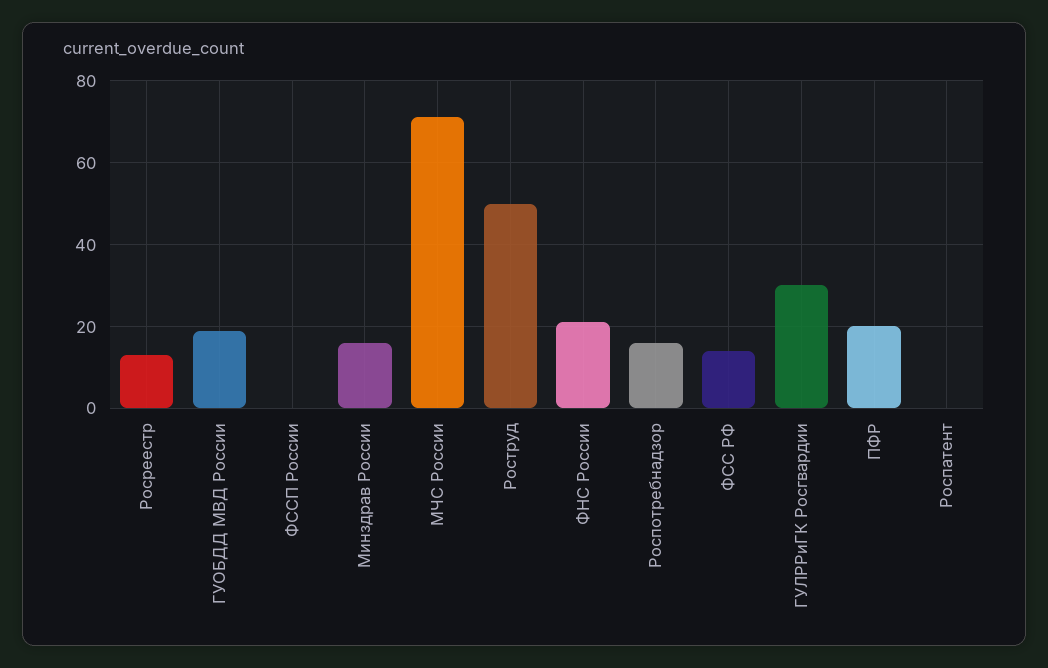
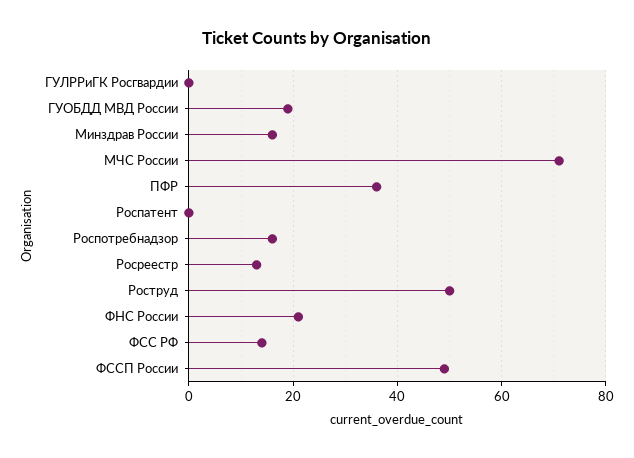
  {
    "Росреестр": 15,
    "ГУОБДД МВД России": 20,
-   "ФССП России": 0,
+   "ФССП России": 50,
    "Минздрав России": 15,
    "МЧС России": 70,
    "Роструд": 50,
    "ФНС России": 20,
    "Роспотребнадзор": 15,
    "ФСС РФ": 15,
-   "ГУЛРРиГК Росгвардии": 30,
+   "ГУЛРРиГК Росгвардии": 0,
-   "ПФР": 20,
+   "ПФР": 35,
    "Роспатент": 0
  }

